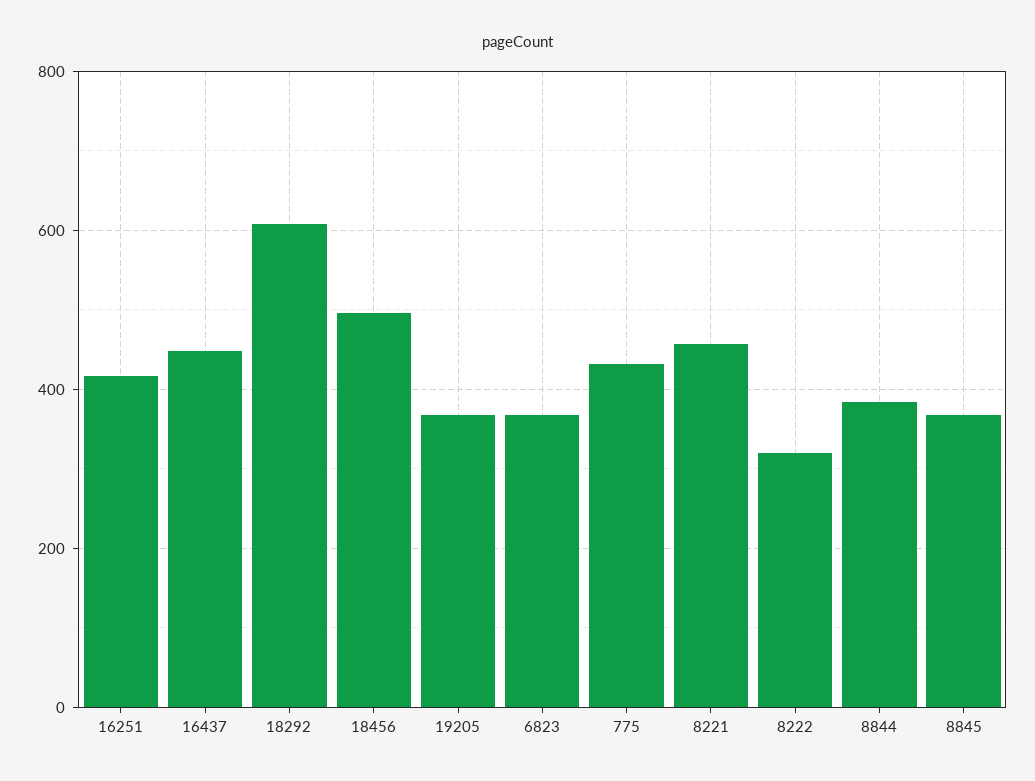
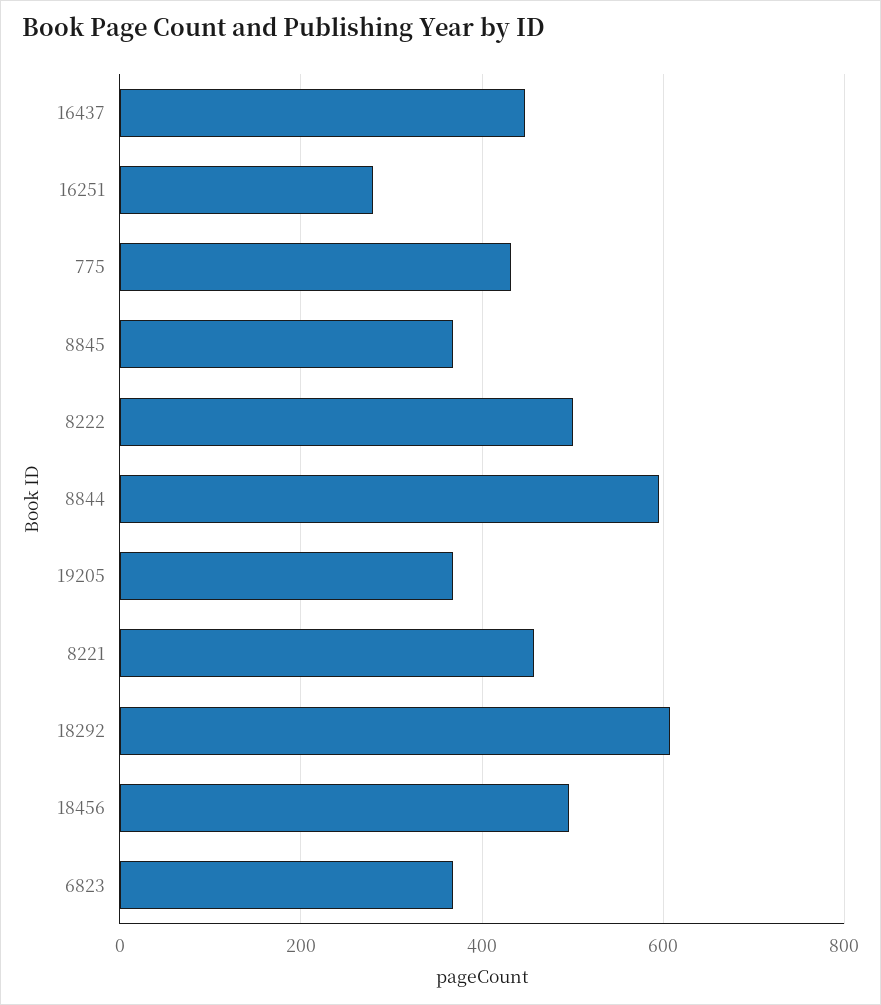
  {
-   "16251": 420,
+   "16251": 280,
    "16437": 440,
    "18292": 600,
    "18456": 500,
    "19205": 360,
    "6823": 360,
    "775": 440,
    "8221": 460,
-   "8222": 320,
+   "8222": 500,
-   "8844": 380,
+   "8844": 600,
    "8845": 360
  }

